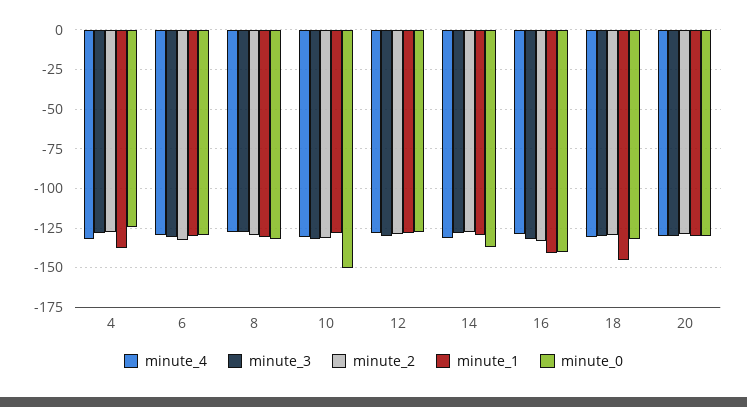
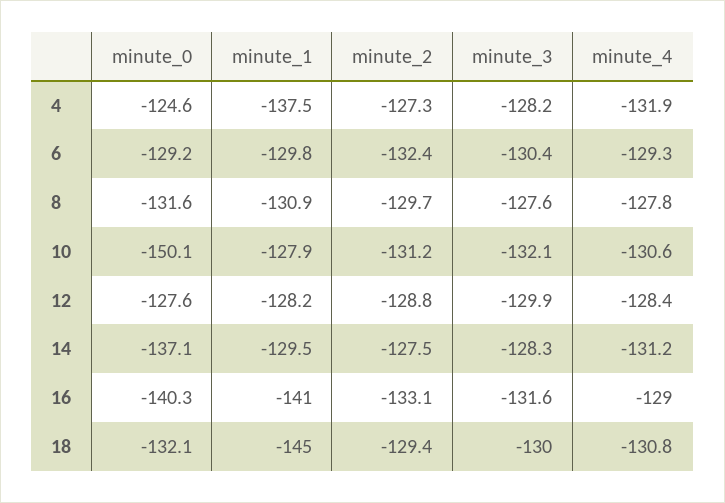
  {
    "minute_4": {
      "4": -131.9,
      "6": -129.3,
      "8": -127.8,
      "10": -130.6,
      "12": -128.4,
      "14": -131.2,
      "16": -129,
-     "18": -130.8,
+     "18": -130.8
-     "20": -130
    },
    "minute_3": {
      "4": -128.2,
      "6": -130.4,
      "8": -127.6,
      "10": -132.1,
      "12": -129.9,
      "14": -128.3,
      "16": -131.6,
-     "18": -130,
+     "18": -130
-     "20": -130
    },
    "minute_2": {
      "4": -127.3,
      "6": -132.4,
      "8": -129.7,
      "10": -131.2,
      "12": -128.8,
      "14": -127.5,
      "16": -133.1,
-     "18": -129.4,
+     "18": -129.4
-     "20": -130
    },
    "minute_1": {
      "4": -137.5,
      "6": -129.8,
      "8": -130.9,
      "10": -127.9,
      "12": -128.2,
      "14": -129.5,
      "16": -141,
-     "18": -145,
+     "18": -145
-     "20": -130
    },
    "minute_0": {
      "4": -124.6,
      "6": -129.2,
      "8": -131.6,
      "10": -150.1,
      "12": -127.6,
      "14": -137.1,
      "16": -140.3,
-     "18": -132.1,
+     "18": -132.1
-     "20": -130
    }
  }

